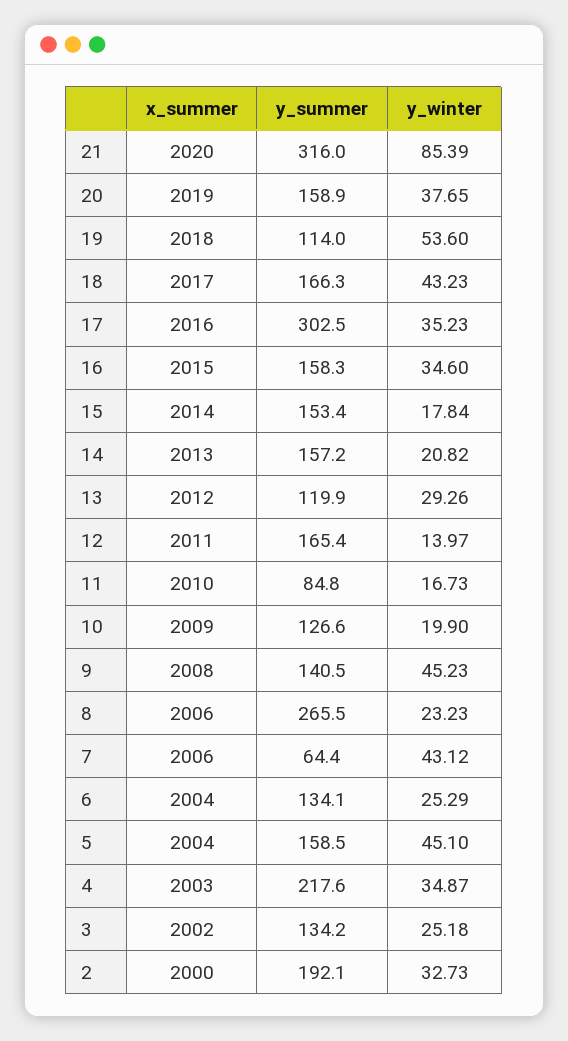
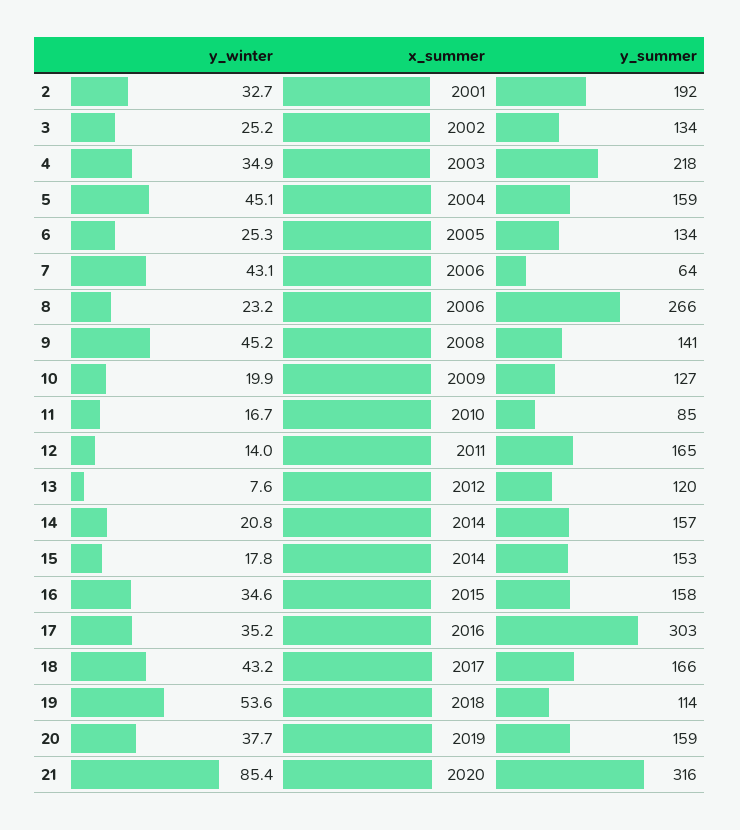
  {
    "x_summer": {
      "21": 2020,
      "20": 2019,
      "19": 2018,
      "18": 2017,
      "17": 2016,
      "16": 2015,
      "15": 2014,
-     "14": 2013,
+     "14": 2014,
      "13": 2012,
      "12": 2011,
      "11": 2010,
      "10": 2009,
      "9": 2008,
      "8": 2006,
      "7": 2006,
-     "6": 2004,
+     "6": 2005,
      "5": 2004,
      "4": 2003,
      "3": 2002,
-     "2": 2000
+     "2": 2001
    },
    "y_summer": {
      "21": 316,
      "20": 158.9,
      "19": 114,
      "18": 166.3,
      "17": 302.5,
      "16": 158.3,
      "15": 153.4,
      "14": 157.2,
      "13": 119.9,
      "12": 165.4,
      "11": 84.8,
      "10": 126.6,
      "9": 140.5,
      "8": 265.5,
      "7": 64.4,
      "6": 134.1,
      "5": 158.5,
      "4": 217.6,
      "3": 134.2,
      "2": 192.1
    },
    "y_winter": {
      "21": 85.39,
      "20": 37.65,
      "19": 53.6,
      "18": 43.23,
      "17": 35.23,
      "16": 34.6,
      "15": 17.84,
      "14": 20.82,
-     "13": 29.26,
+     "13": 7.6,
      "12": 13.97,
      "11": 16.73,
      "10": 19.9,
      "9": 45.23,
      "8": 23.23,
      "7": 43.12,
      "6": 25.29,
      "5": 45.1,
      "4": 34.87,
      "3": 25.18,
      "2": 32.73
    }
  }

